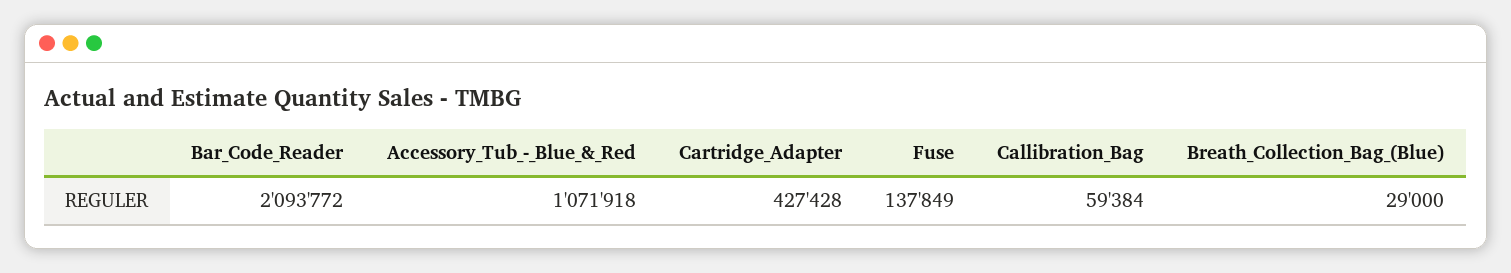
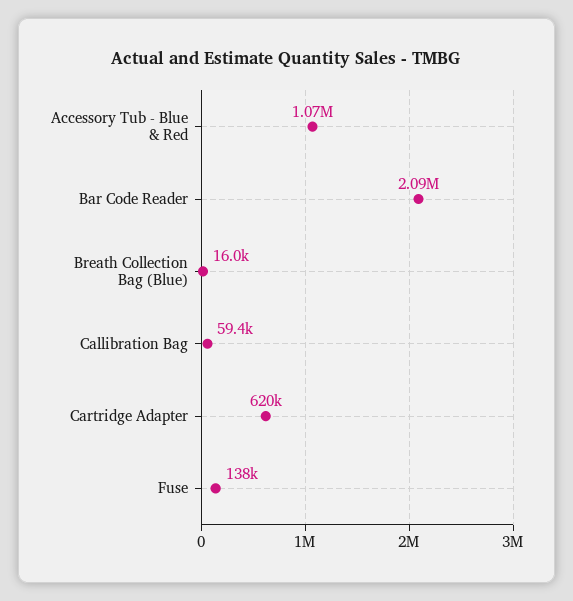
  {
    "Bar_Code_Reader": 2093772,
    "Accessory_Tub_-_Blue_&_Red": 1071918,
-   "Cartridge_Adapter": 427428,
+   "Cartridge_Adapter": 620000,
    "Fuse": 137849,
    "Callibration_Bag": 59384,
-   "Breath_Collection_Bag_(Blue)": 29000
+   "Breath_Collection_Bag_(Blue)": 16000
  }

